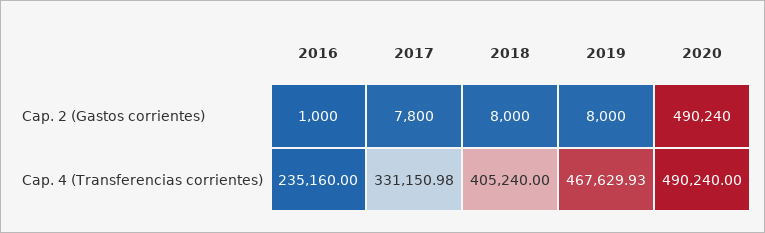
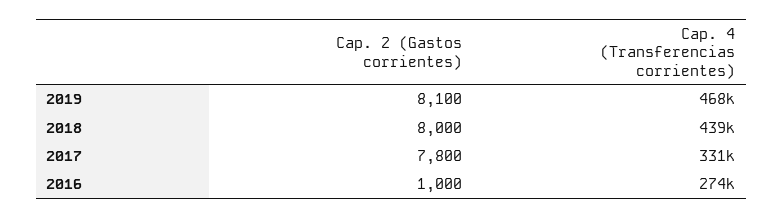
  {
    "2016": {
      "Cap. 2 (Gastos corrientes)": 1000,
-     "Cap. 4 (Transferencias corrientes)": 235160
+     "Cap. 4 (Transferencias corrientes)": 274000
    },
    "2017": {
      "Cap. 2 (Gastos corrientes)": 7800,
      "Cap. 4 (Transferencias corrientes)": 331150.98
    },
    "2018": {
      "Cap. 2 (Gastos corrientes)": 8000,
-     "Cap. 4 (Transferencias corrientes)": 405240
+     "Cap. 4 (Transferencias corrientes)": 439000
    },
    "2019": {
-     "Cap. 2 (Gastos corrientes)": 8000,
+     "Cap. 2 (Gastos corrientes)": 8100,
      "Cap. 4 (Transferencias corrientes)": 467629.93
-   },
+   }
-   "2020": {
-     "Cap. 2 (Gastos corrientes)": 490240,
-     "Cap. 4 (Transferencias corrientes)": 490240
-   }
  }

